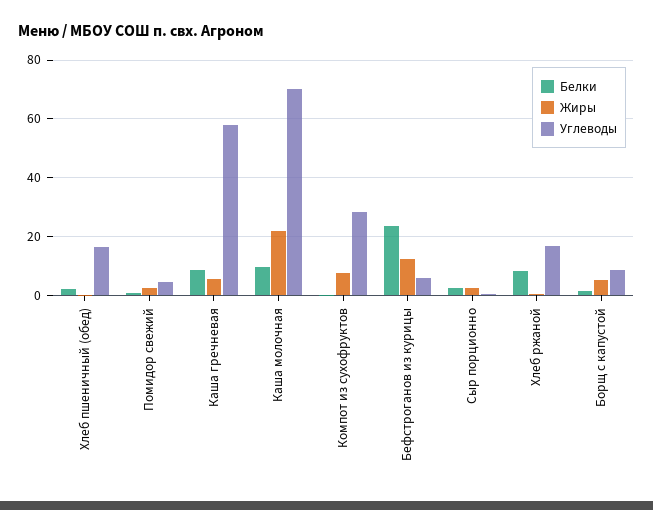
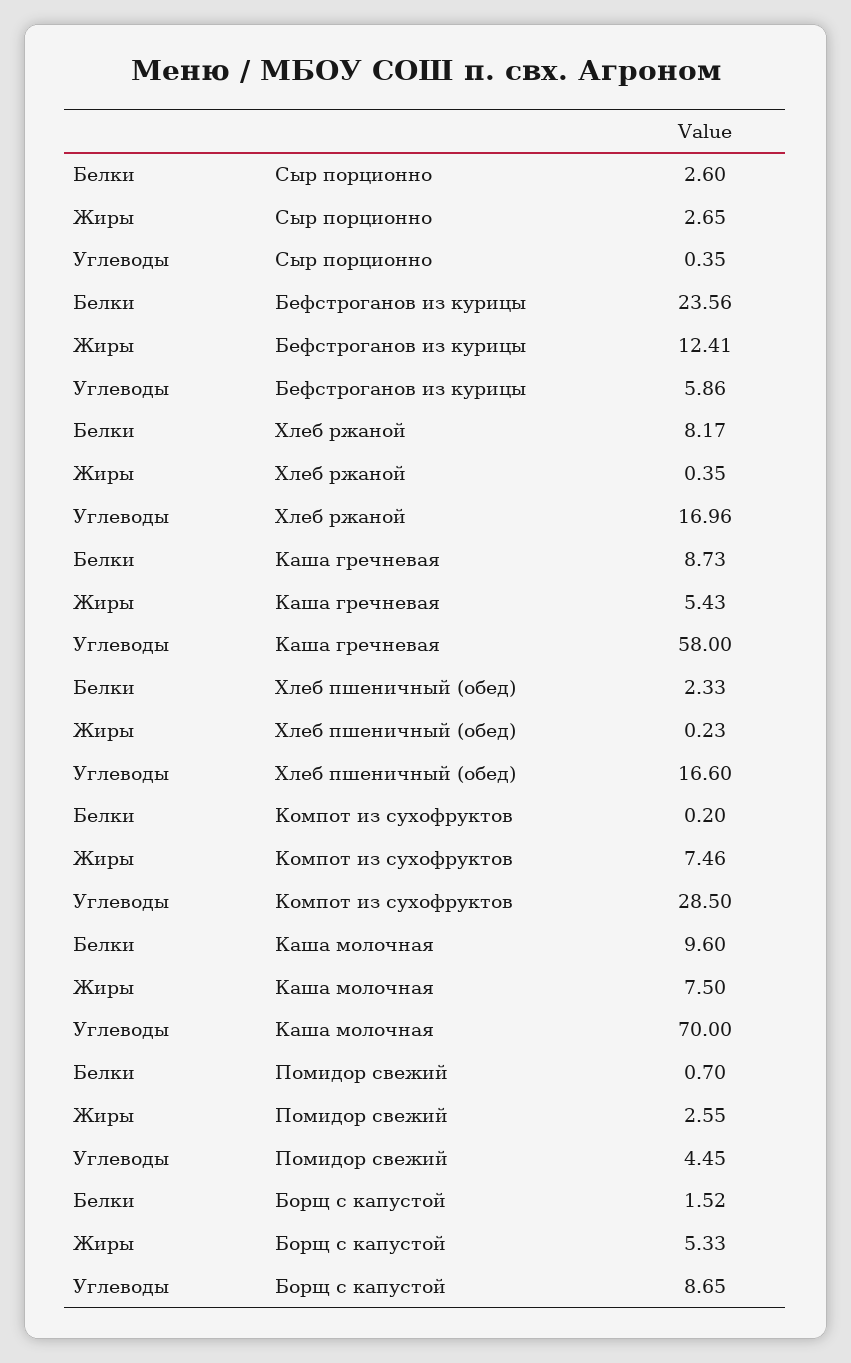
  {
    "Белки": {
      "Хлеб пшеничный (обед)": 2.33,
      "Помидор свежий": 0.7,
      "Каша гречневая": 8.73,
      "Каша молочная": 9.6,
      "Компот из сухофруктов": 0.2,
      "Бефстроганов из курицы": 23.56,
      "Сыр порционно": 2.6,
      "Хлеб ржаной": 8.17,
      "Борщ с капустой": 1.52
    },
    "Жиры": {
      "Хлеб пшеничный (обед)": 0.23,
      "Помидор свежий": 2.55,
      "Каша гречневая": 5.43,
-     "Каша молочная": 22.5,
+     "Каша молочная": 7.5,
      "Компот из сухофруктов": 7.46,
      "Бефстроганов из курицы": 12.41,
      "Сыр порционно": 2.65,
      "Хлеб ржаной": 0.35,
      "Борщ с капустой": 5.33
    },
    "Углеводы": {
      "Хлеб пшеничный (обед)": 16.6,
      "Помидор свежий": 4.45,
      "Каша гречневая": 58,
      "Каша молочная": 70,
      "Компот из сухофруктов": 28.5,
      "Бефстроганов из курицы": 5.86,
      "Сыр порционно": 0.35,
      "Хлеб ржаной": 16.96,
      "Борщ с капустой": 8.65
    }
  }

